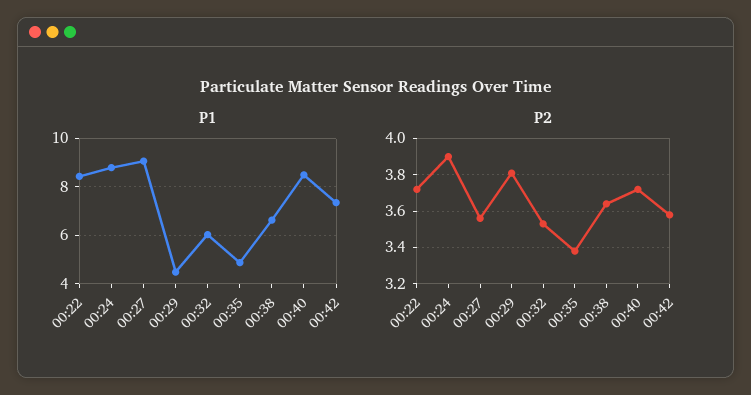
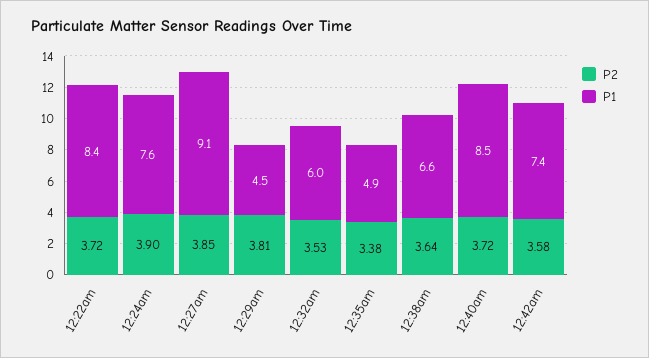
  {
    "P1": {
      "00:22": 8.4,
-     "00:24": 8.75,
+     "00:24": 7.6,
      "00:27": 9.1,
      "00:29": 4.5,
      "00:32": 6,
      "00:35": 4.9,
      "00:38": 6.6,
      "00:40": 8.5,
      "00:42": 7.4
    },
    "P2": {
      "00:22": 3.72,
      "00:24": 3.9,
-     "00:27": 3.55,
+     "00:27": 3.85,
      "00:29": 3.81,
      "00:32": 3.53,
      "00:35": 3.38,
      "00:38": 3.64,
      "00:40": 3.72,
      "00:42": 3.58
    }
  }

